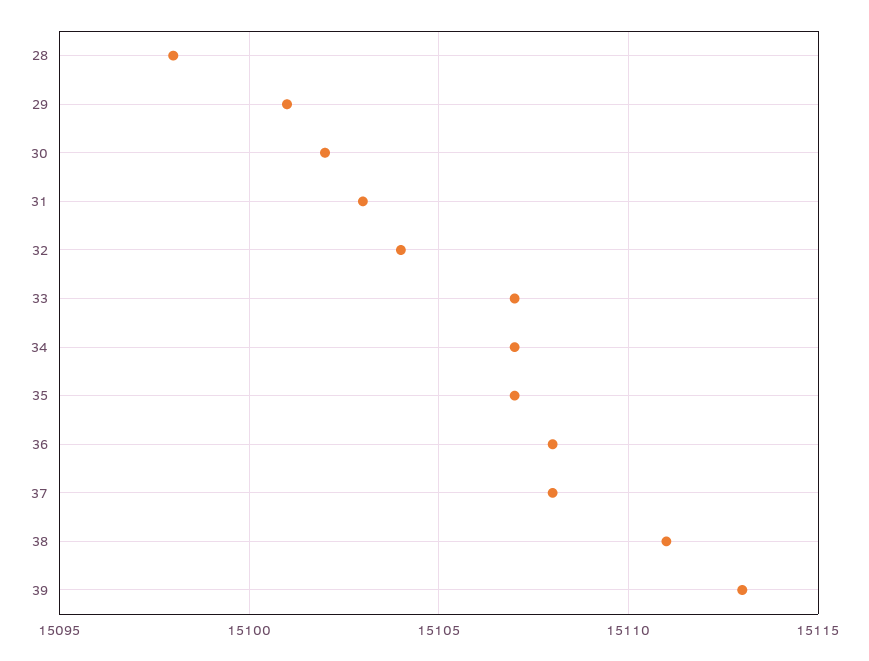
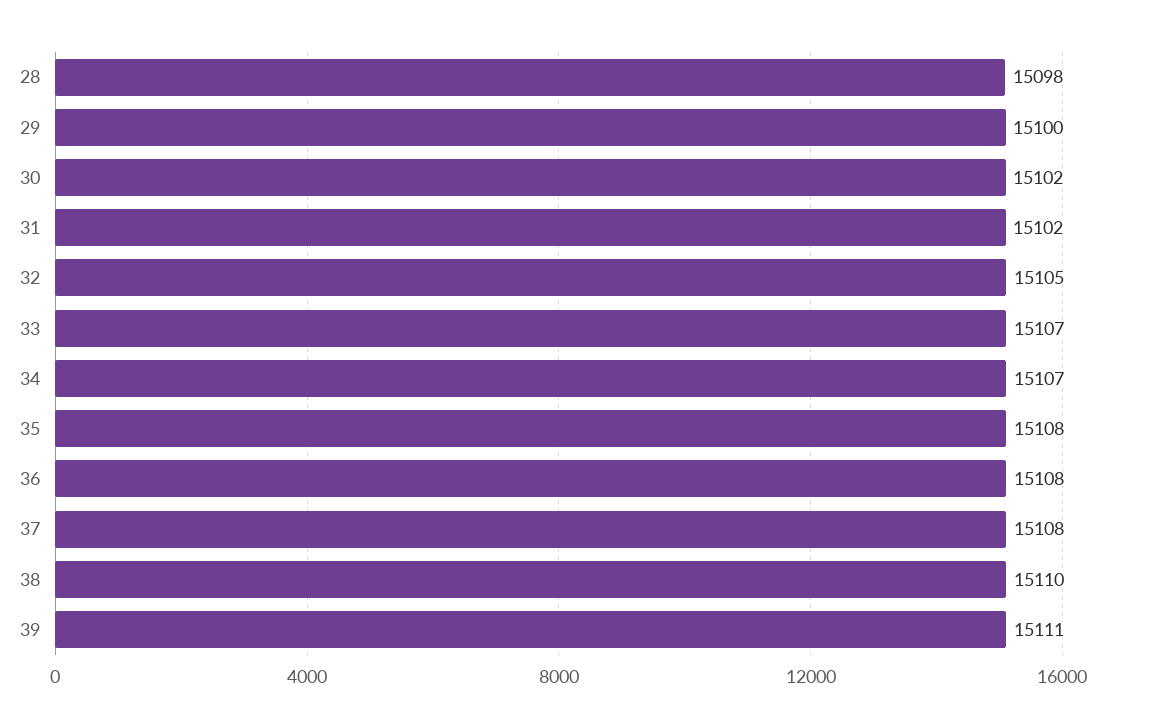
  {
    "28": 15098,
-   "29": 15101,
+   "29": 15100,
    "30": 15102,
-   "31": 15103,
+   "31": 15102,
-   "32": 15104,
+   "32": 15105,
    "33": 15107,
    "34": 15107,
-   "35": 15107,
+   "35": 15108,
    "36": 15108,
    "37": 15108,
-   "38": 15111,
+   "38": 15110,
-   "39": 15113
+   "39": 15111
  }

